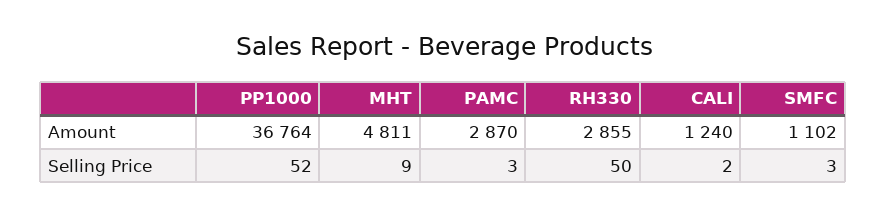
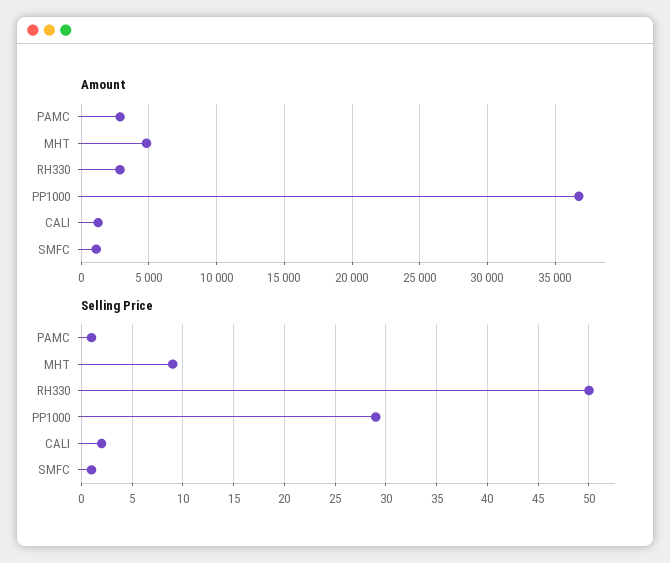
  {
    "Amount": {
      "PP1000": 36764,
      "MHT": 4811,
      "PAMC": 2870,
      "RH330": 2855,
      "CALI": 1240,
      "SMFC": 1102
    },
    "Selling Price": {
-     "PP1000": 52,
+     "PP1000": 29,
      "MHT": 9,
-     "PAMC": 3,
+     "PAMC": 1,
      "RH330": 50,
      "CALI": 2,
-     "SMFC": 3
+     "SMFC": 1
    }
  }

